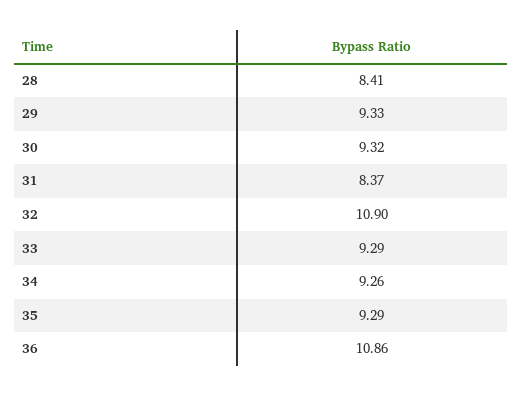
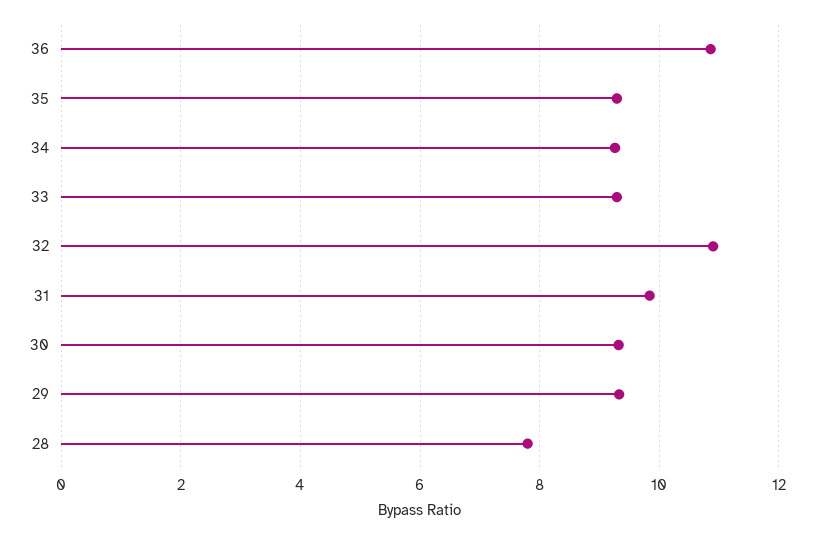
  {
-   "28": 8.41,
+   "28": 7.8,
    "29": 9.33,
    "30": 9.32,
-   "31": 8.37,
+   "31": 9.8,
    "32": 10.9,
    "33": 9.29,
    "34": 9.26,
    "35": 9.29,
    "36": 10.86
  }

